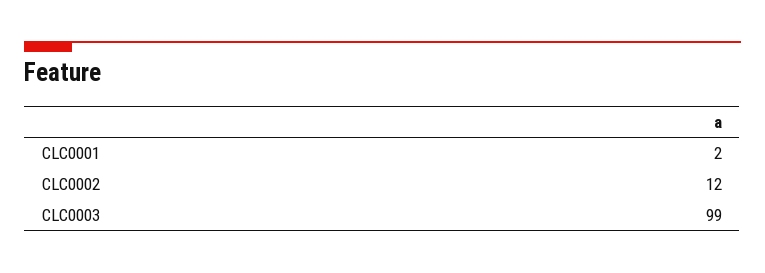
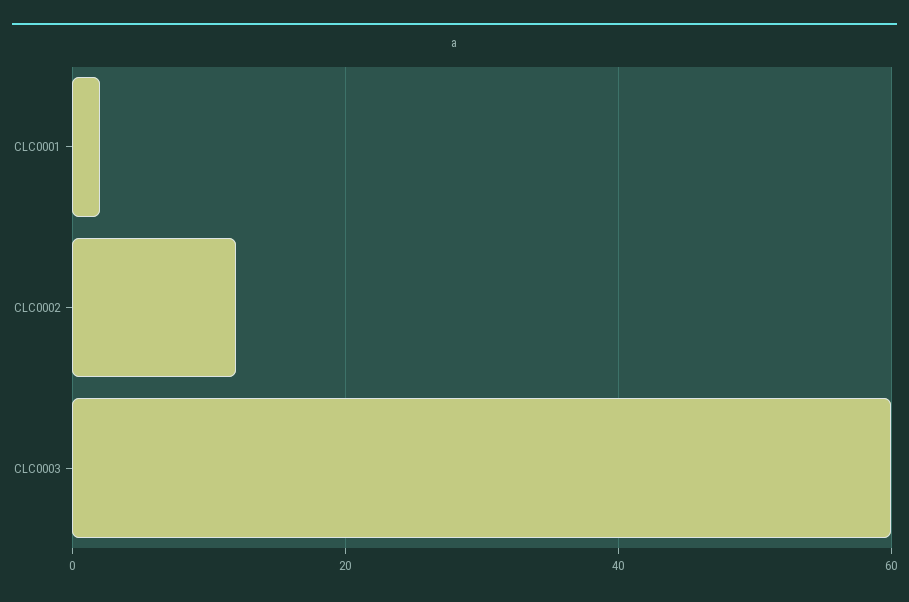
  {
    "CLC0001": 2,
    "CLC0002": 12,
-   "CLC0003": 99
+   "CLC0003": 60
  }

